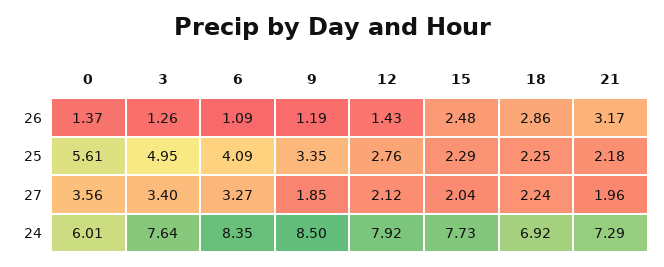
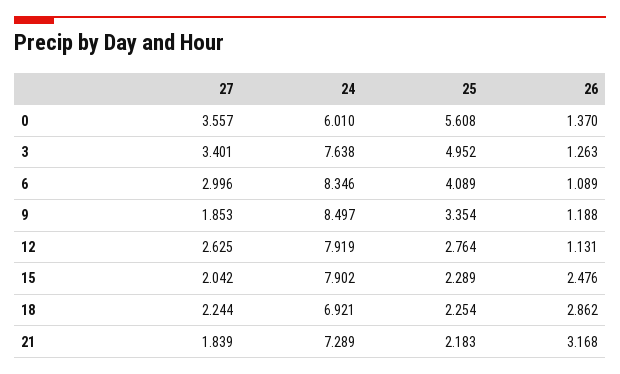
  {
    "0": {
      "26": 1.37,
      "25": 5.608,
      "27": 3.557,
      "24": 6.01
    },
    "3": {
      "26": 1.263,
      "25": 4.952,
      "27": 3.401,
      "24": 7.638
    },
    "6": {
      "26": 1.089,
      "25": 4.089,
-     "27": 3.27,
+     "27": 2.996,
      "24": 8.346
    },
    "9": {
      "26": 1.188,
      "25": 3.354,
      "27": 1.853,
      "24": 8.497
    },
    "12": {
-     "26": 1.43,
+     "26": 1.131,
      "25": 2.764,
-     "27": 2.12,
+     "27": 2.625,
      "24": 7.919
    },
    "15": {
      "26": 2.476,
      "25": 2.289,
      "27": 2.042,
-     "24": 7.73
+     "24": 7.902
    },
    "18": {
      "26": 2.862,
      "25": 2.254,
      "27": 2.244,
      "24": 6.921
    },
    "21": {
      "26": 3.168,
      "25": 2.183,
-     "27": 1.96,
+     "27": 1.839,
      "24": 7.289
    }
  }

